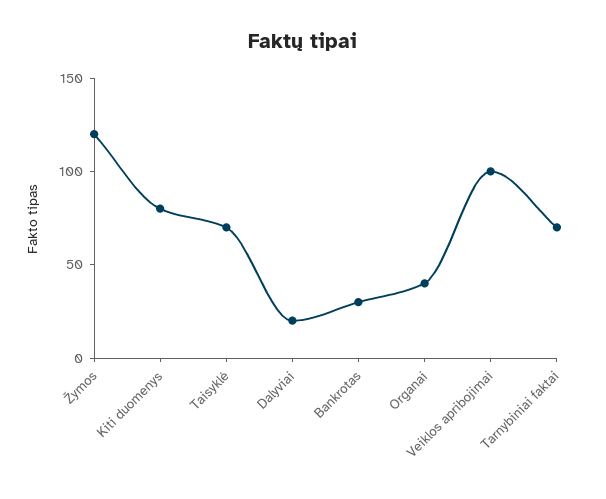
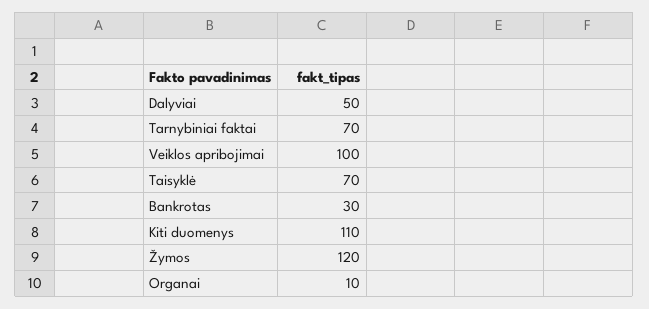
  {
    "Žymos": 120,
-   "Kiti duomenys": 80,
+   "Kiti duomenys": 110,
    "Taisyklė": 70,
-   "Dalyviai": 20,
+   "Dalyviai": 50,
    "Bankrotas": 30,
-   "Organai": 40,
+   "Organai": 10,
    "Veiklos apribojimai": 100,
    "Tarnybiniai faktai": 70
  }

